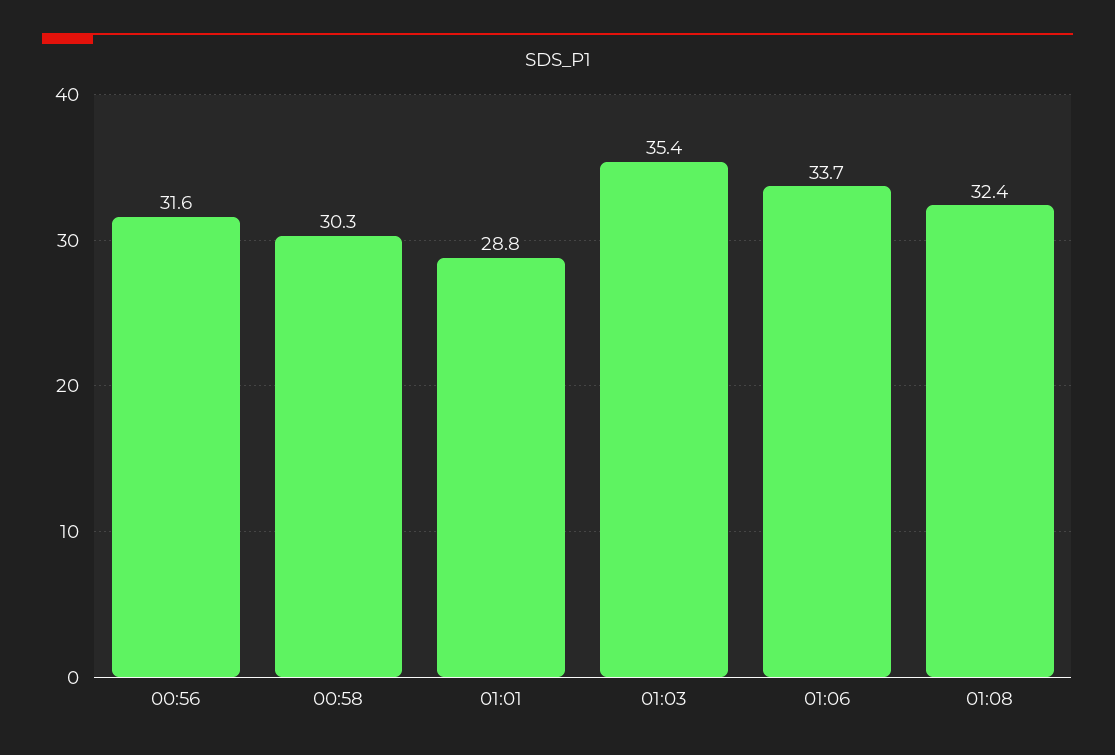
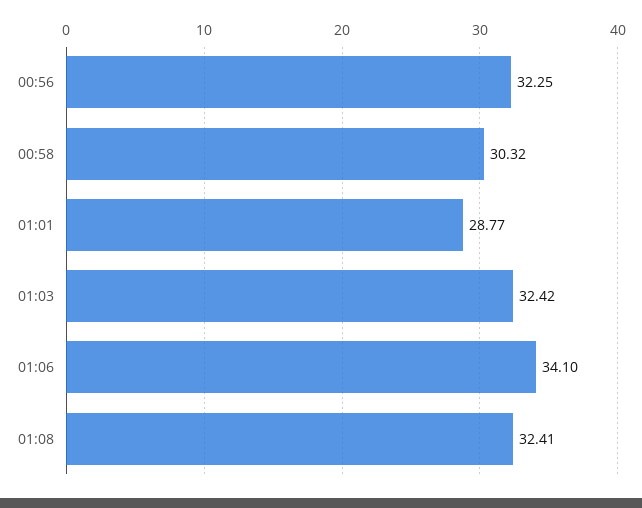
  {
-   "00:56": 31.6,
+   "00:56": 32.25,
    "00:58": 30.32,
    "01:01": 28.77,
-   "01:03": 35.4,
+   "01:03": 32.42,
-   "01:06": 33.7,
+   "01:06": 34.1,
    "01:08": 32.41
  }

